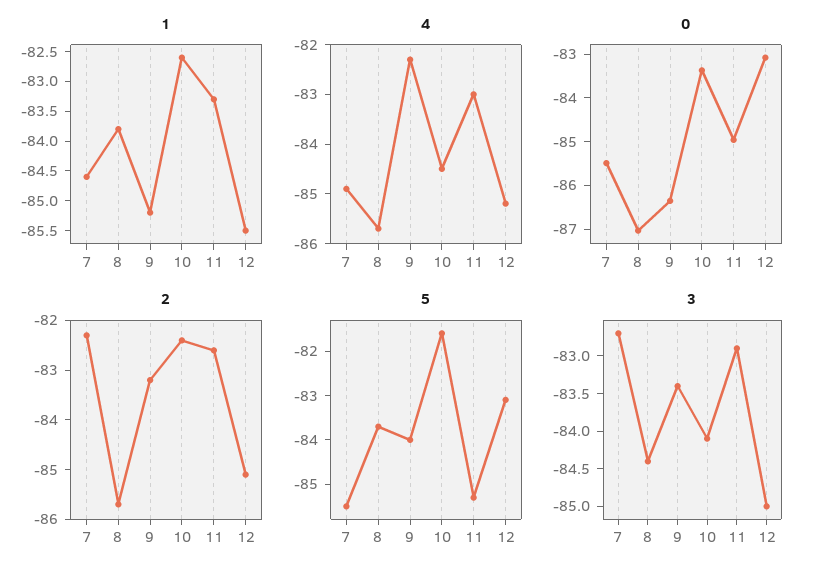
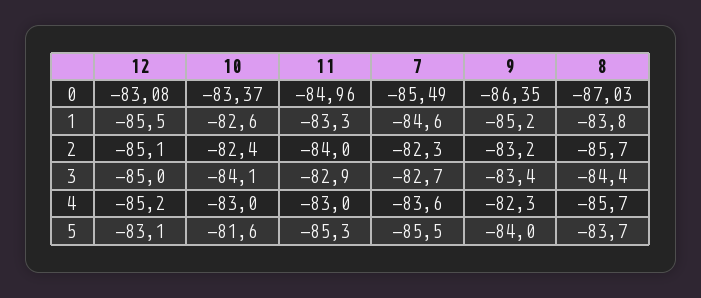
  {
    "1": {
      "7": -84.6,
      "8": -83.8,
      "9": -85.2,
      "10": -82.6,
      "11": -83.3,
      "12": -85.5
    },
    "4": {
-     "7": -85,
+     "7": -83.6,
      "8": -85.7,
      "9": -82.3,
-     "10": -84.5,
+     "10": -83,
      "11": -83,
      "12": -85.2
    },
    "0": {
      "7": -85.49,
      "8": -87.03,
      "9": -86.35,
      "10": -83.37,
      "11": -84.96,
      "12": -83.08
    },
    "2": {
      "7": -82.3,
      "8": -85.7,
      "9": -83.2,
      "10": -82.4,
-     "11": -82.5,
+     "11": -84,
      "12": -85.1
    },
    "5": {
      "7": -85.5,
      "8": -83.7,
      "9": -84,
      "10": -81.6,
      "11": -85.3,
      "12": -83.1
    },
    "3": {
      "7": -82.7,
      "8": -84.4,
      "9": -83.4,
      "10": -84.1,
      "11": -82.9,
      "12": -85
    }
  }

